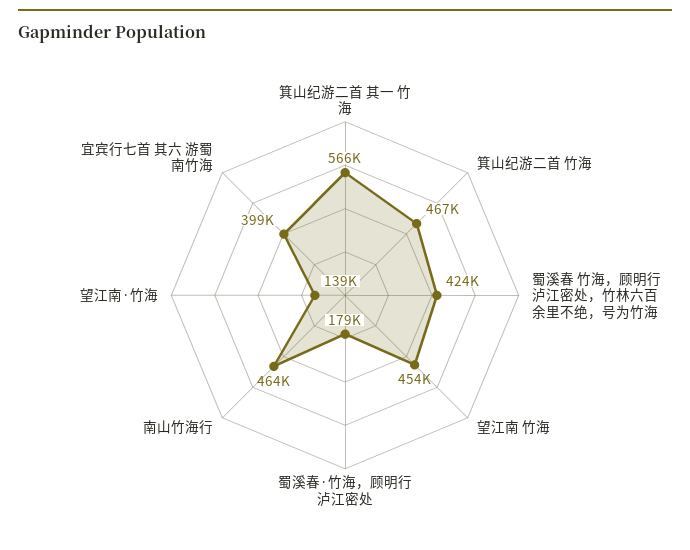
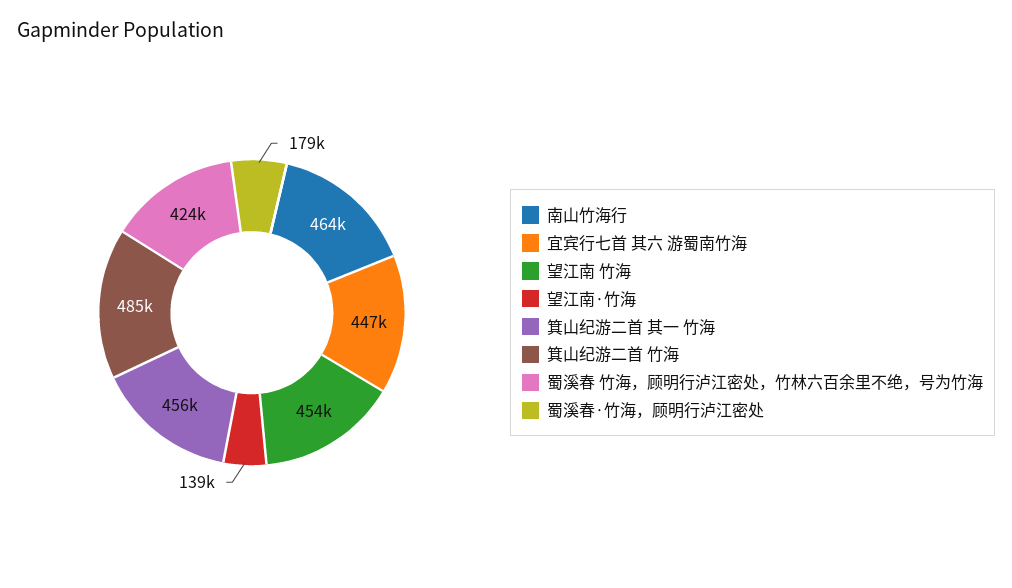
  {
-   "箕山纪游二首 其一 竹海": 566000,
+   "箕山纪游二首 其一 竹海": 456000,
-   "箕山纪游二首 竹海": 467000,
+   "箕山纪游二首 竹海": 485000,
    "蜀溪春 竹海，顾明行泸江密处，竹林六百余里不绝，号为竹海": 424000,
    "望江南 竹海": 454000,
    "蜀溪春·竹海，顾明行泸江密处": 179000,
    "南山竹海行": 464000,
    "望江南·竹海": 139000,
-   "宜宾行七首 其六 游蜀南竹海": 399000
+   "宜宾行七首 其六 游蜀南竹海": 447000
  }

